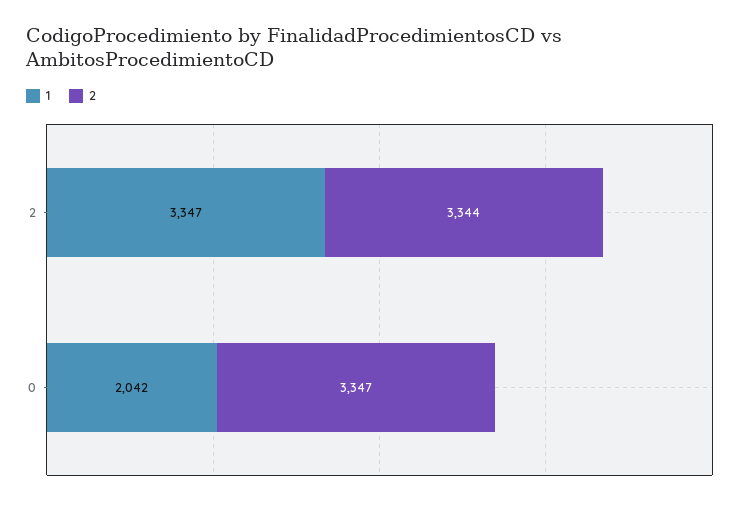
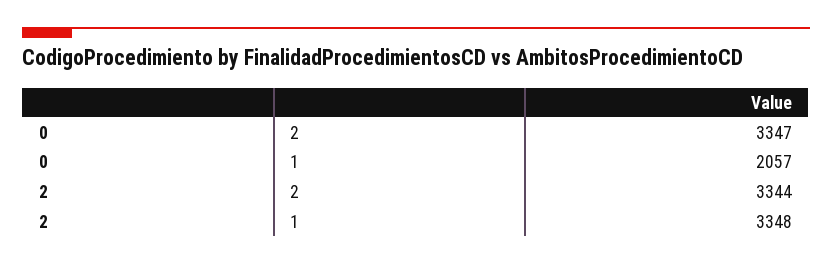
  {
    "1": {
-     "2": 3347,
+     "2": 3348,
-     "0": 2042
+     "0": 2057
    },
    "2": {
      "2": 3344,
      "0": 3347
    }
  }

